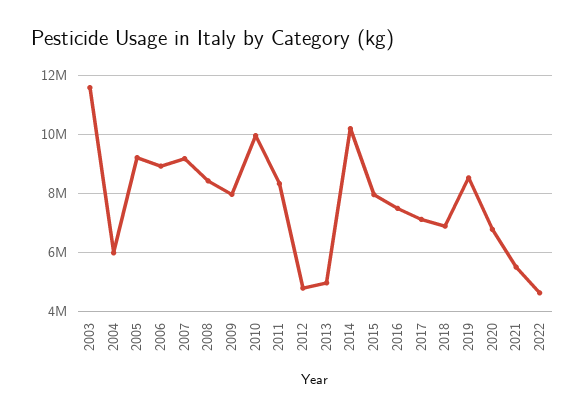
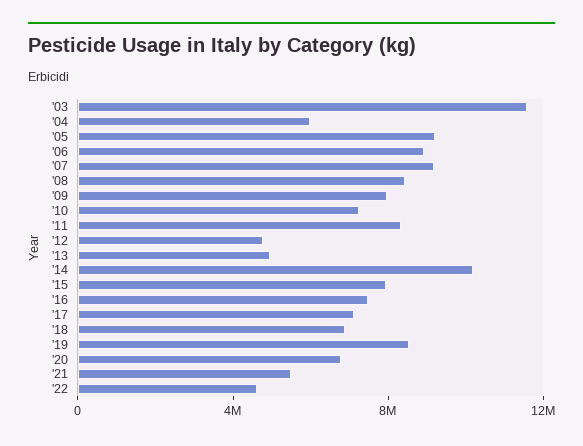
  {
    "2003": 11500000,
    "2004": 6000000,
    "2005": 9250000,
    "2006": 9000000,
    "2007": 9250000,
    "2008": 8500000,
    "2009": 8000000,
-   "2010": 10000000,
+   "2010": 7000000,
    "2011": 8250000,
    "2012": 4750000,
    "2013": 5000000,
    "2014": 10250000,
    "2015": 8000000,
    "2016": 7500000,
    "2017": 7000000,
    "2018": 7000000,
    "2019": 8500000,
    "2020": 6750000,
    "2021": 5500000,
    "2022": 4500000
  }

